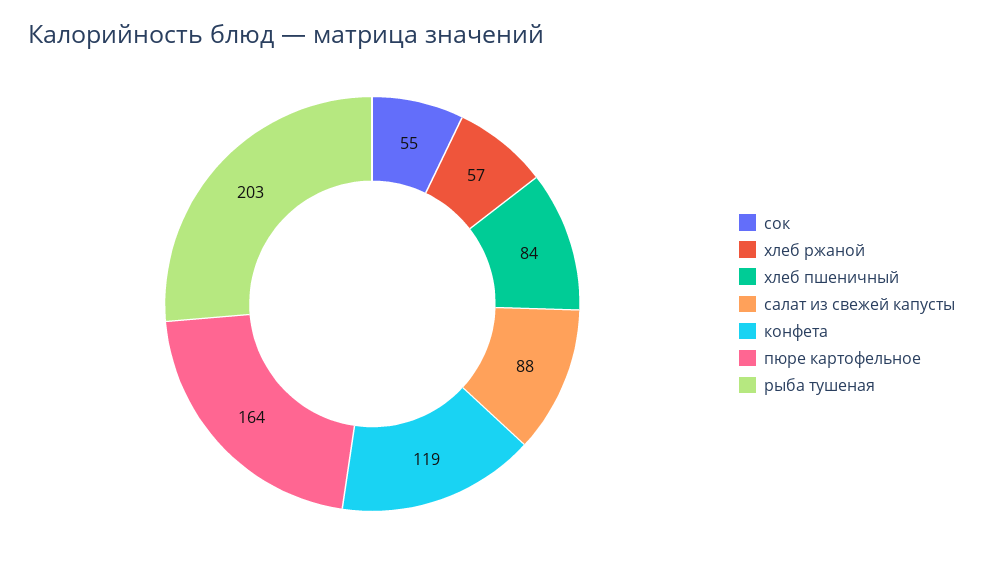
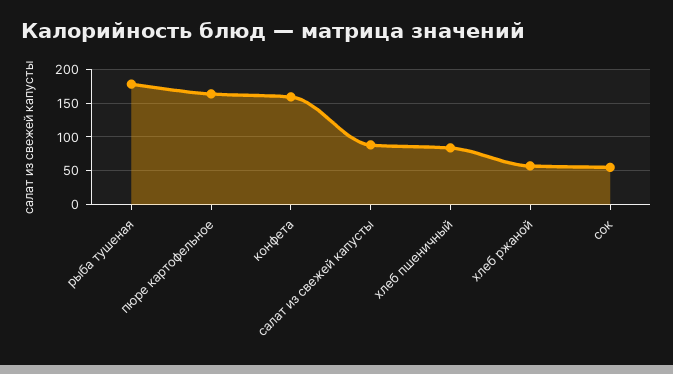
  {
    "сок": 55,
    "хлеб ржаной": 57,
    "хлеб пшеничный": 84,
    "салат из свежей капусты": 88,
-   "конфета": 119,
+   "конфета": 160,
    "пюре картофельное": 164,
-   "рыба тушеная": 203
+   "рыба тушеная": 180
  }

